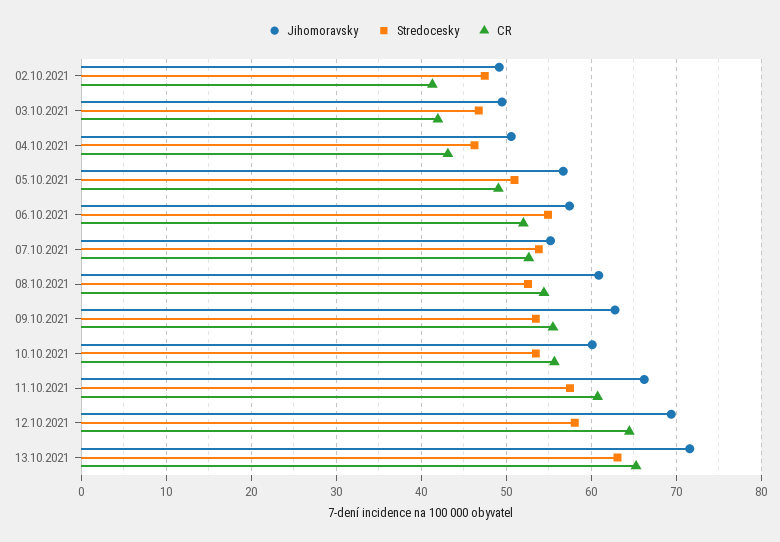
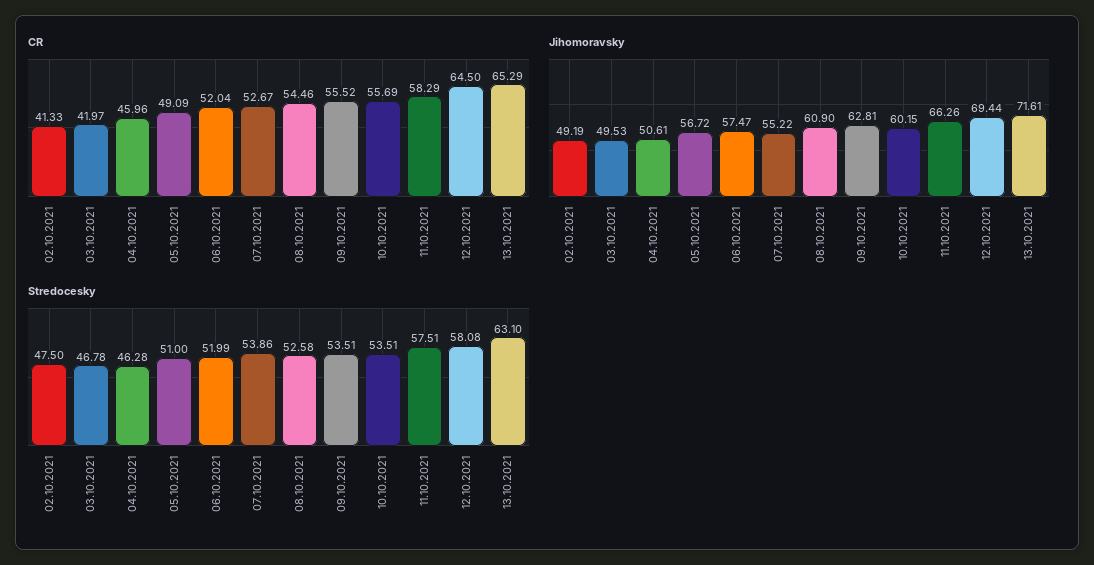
  {
    "Jihomoravsky": {
      "02.10.2021": 49.19,
      "03.10.2021": 49.53,
      "04.10.2021": 50.61,
      "05.10.2021": 56.72,
      "06.10.2021": 57.47,
      "07.10.2021": 55.22,
      "08.10.2021": 60.9,
      "09.10.2021": 62.81,
      "10.10.2021": 60.15,
      "11.10.2021": 66.26,
      "12.10.2021": 69.44,
      "13.10.2021": 71.61
    },
    "Stredocesky": {
      "02.10.2021": 47.5,
      "03.10.2021": 46.78,
      "04.10.2021": 46.28,
      "05.10.2021": 51,
-     "06.10.2021": 55,
+     "06.10.2021": 51.99,
      "07.10.2021": 53.86,
      "08.10.2021": 52.58,
      "09.10.2021": 53.51,
      "10.10.2021": 53.51,
      "11.10.2021": 57.51,
      "12.10.2021": 58.08,
      "13.10.2021": 63.1
    },
    "CR": {
      "02.10.2021": 41.33,
      "03.10.2021": 41.97,
-     "04.10.2021": 43,
+     "04.10.2021": 45.96,
      "05.10.2021": 49.09,
      "06.10.2021": 52.04,
      "07.10.2021": 52.67,
      "08.10.2021": 54.46,
      "09.10.2021": 55.52,
      "10.10.2021": 55.69,
-     "11.10.2021": 61,
+     "11.10.2021": 58.29,
      "12.10.2021": 64.5,
      "13.10.2021": 65.29
    }
  }

